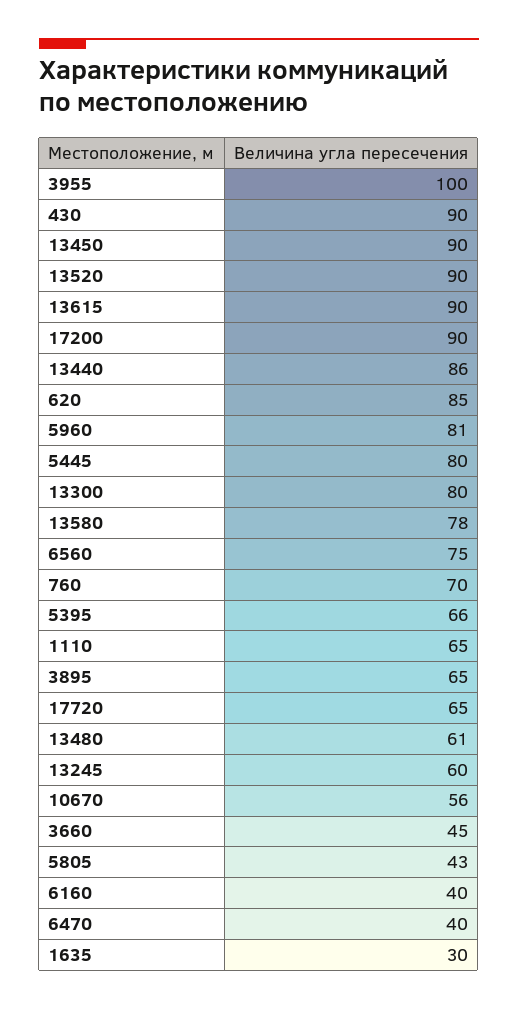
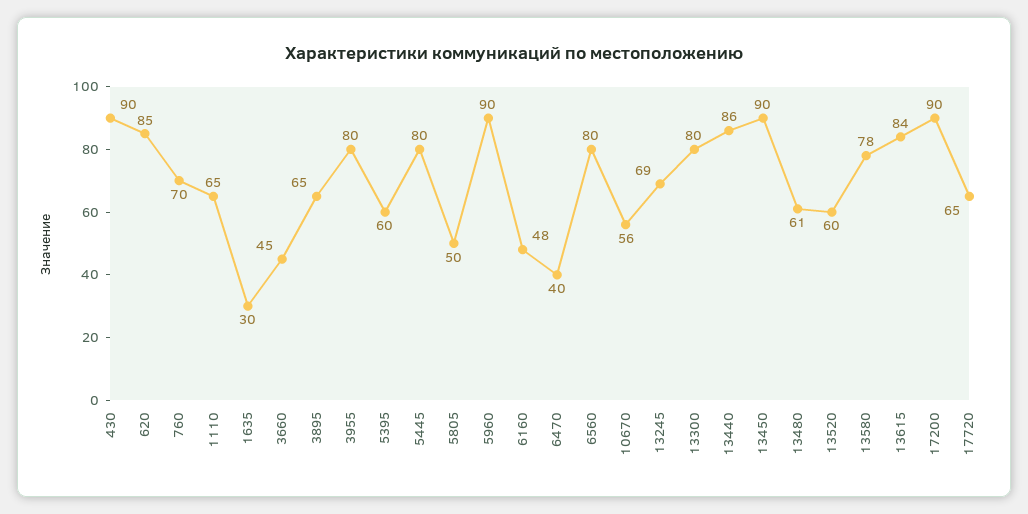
  {
-   "3955": 100,
+   "3955": 80,
    "430": 90,
    "13450": 90,
-   "13520": 90,
+   "13520": 60,
-   "13615": 90,
+   "13615": 84,
    "17200": 90,
    "13440": 86,
    "620": 85,
-   "5960": 81,
+   "5960": 90,
    "5445": 80,
    "13300": 80,
    "13580": 78,
-   "6560": 75,
+   "6560": 80,
    "760": 70,
-   "5395": 66,
+   "5395": 60,
    "1110": 65,
    "3895": 65,
    "17720": 65,
    "13480": 61,
-   "13245": 60,
+   "13245": 69,
    "10670": 56,
    "3660": 45,
-   "5805": 43,
+   "5805": 50,
-   "6160": 40,
+   "6160": 48,
    "6470": 40,
    "1635": 30
  }

